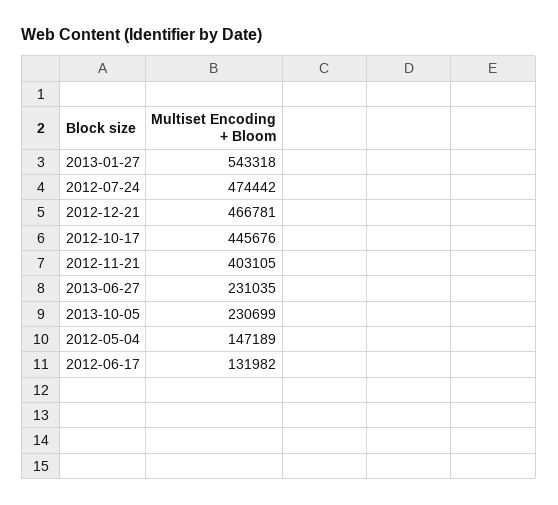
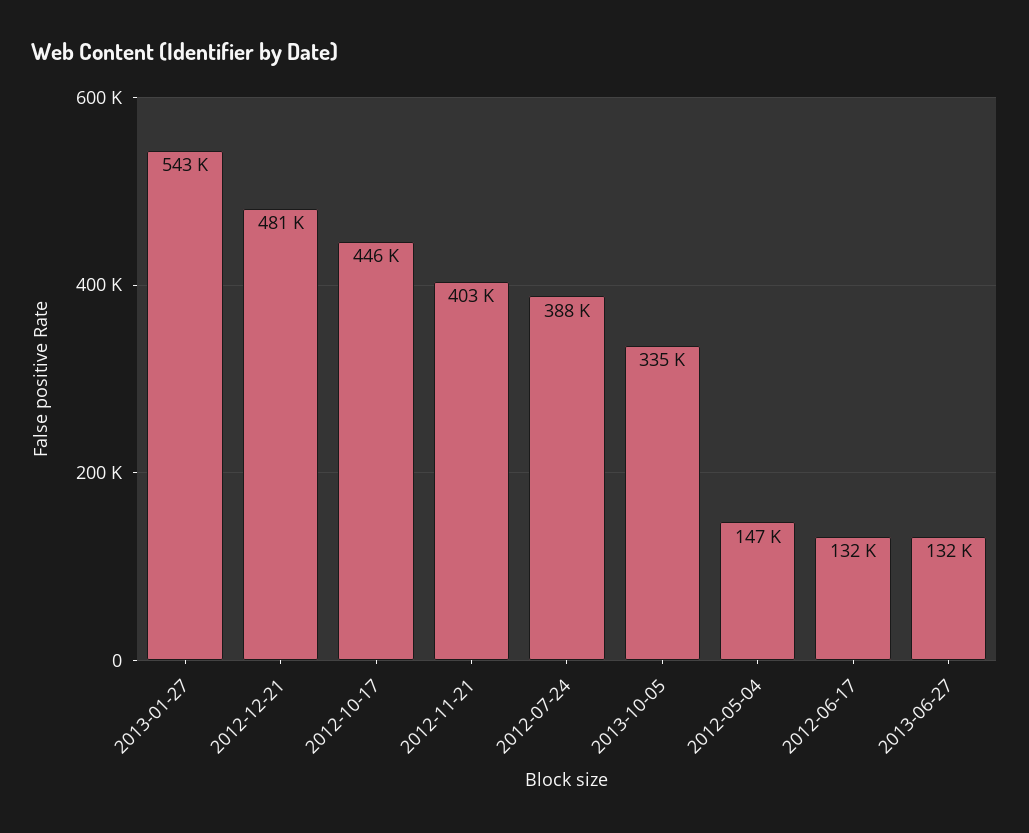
  {
    "2013-01-27": 543318,
-   "2012-07-24": 474442,
+   "2012-07-24": 388000,
-   "2012-12-21": 466781,
+   "2012-12-21": 481000,
    "2012-10-17": 445676,
    "2012-11-21": 403105,
-   "2013-06-27": 231035,
+   "2013-06-27": 132000,
-   "2013-10-05": 230699,
+   "2013-10-05": 335000,
    "2012-05-04": 147189,
    "2012-06-17": 131982
  }

